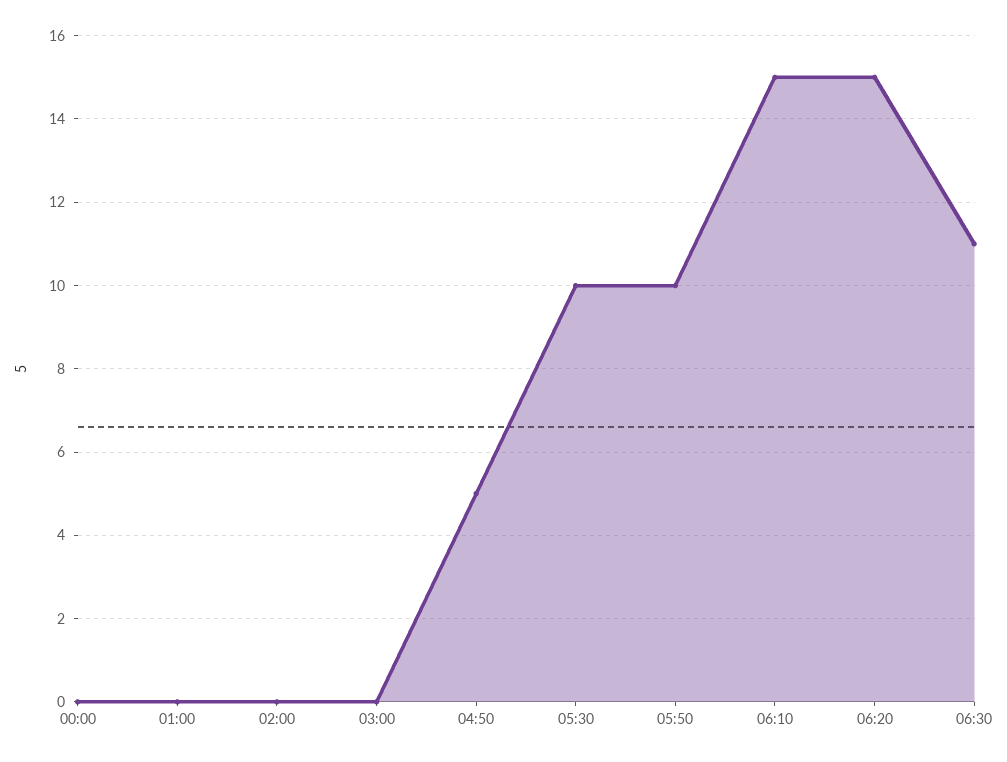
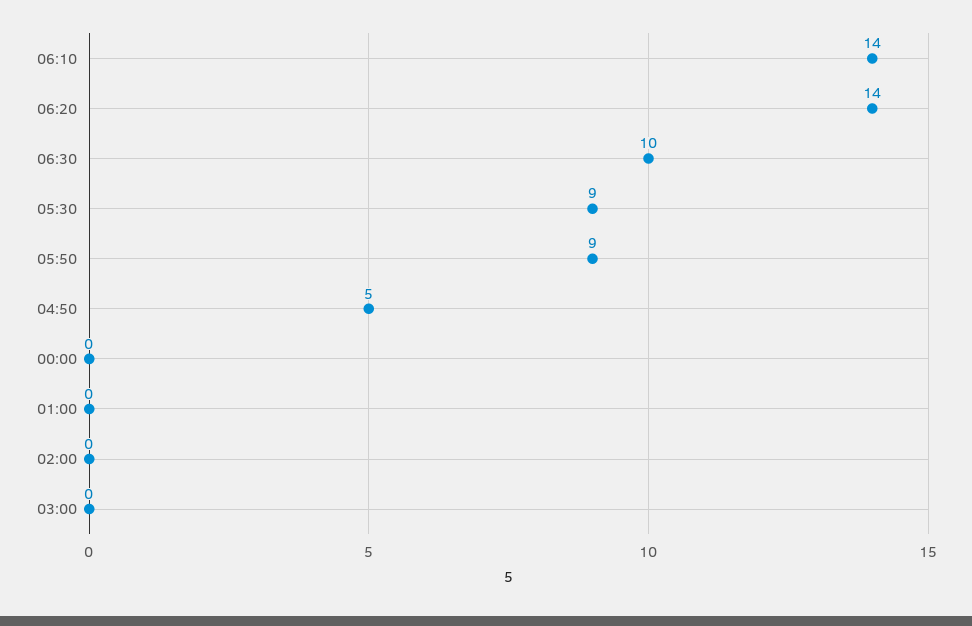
  {
    "00:00": 0,
    "01:00": 0,
    "02:00": 0,
    "03:00": 0,
    "04:50": 5,
-   "05:30": 10,
+   "05:30": 9,
-   "05:50": 10,
+   "05:50": 9,
-   "06:10": 15,
+   "06:10": 14,
-   "06:20": 15,
+   "06:20": 14,
-   "06:30": 11
+   "06:30": 10
  }

